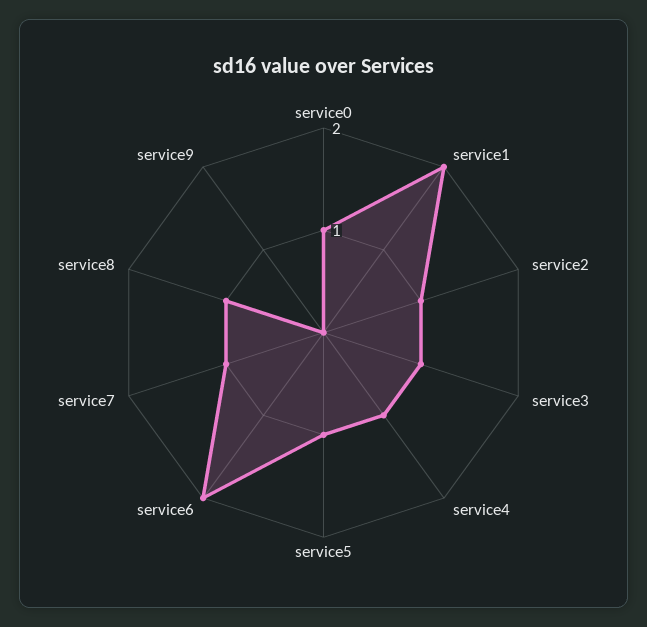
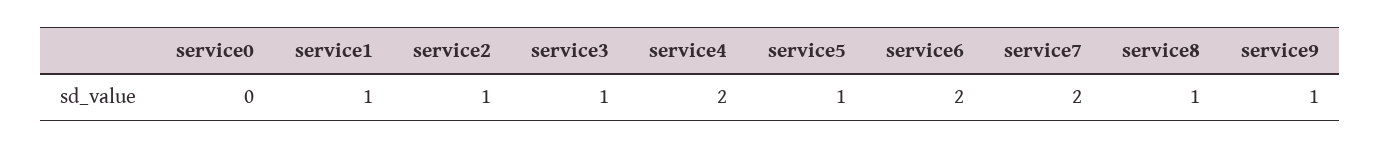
  {
-   "service0": 1,
+   "service0": 0,
-   "service1": 2,
+   "service1": 1,
    "service2": 1,
    "service3": 1,
-   "service4": 1,
+   "service4": 2,
    "service5": 1,
    "service6": 2,
-   "service7": 1,
+   "service7": 2,
    "service8": 1,
-   "service9": 0
+   "service9": 1
  }

